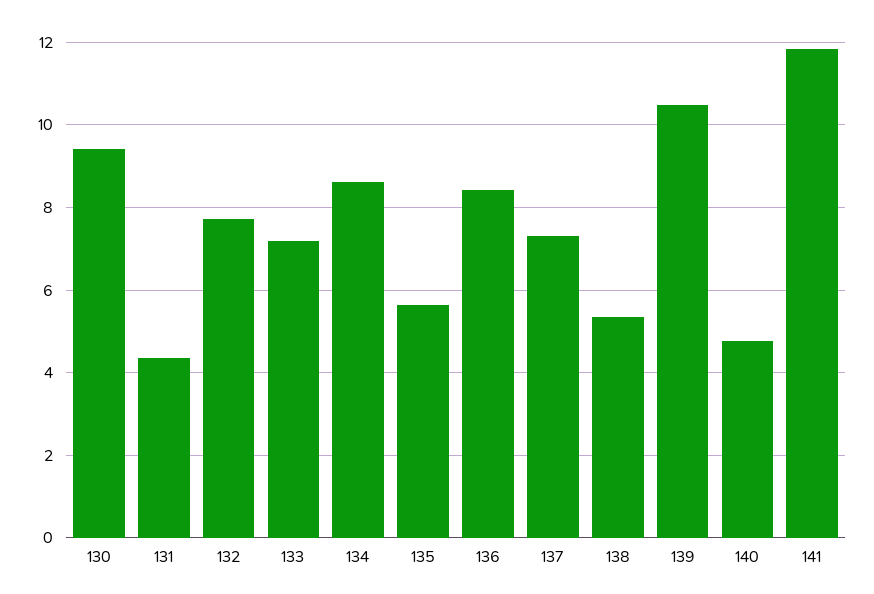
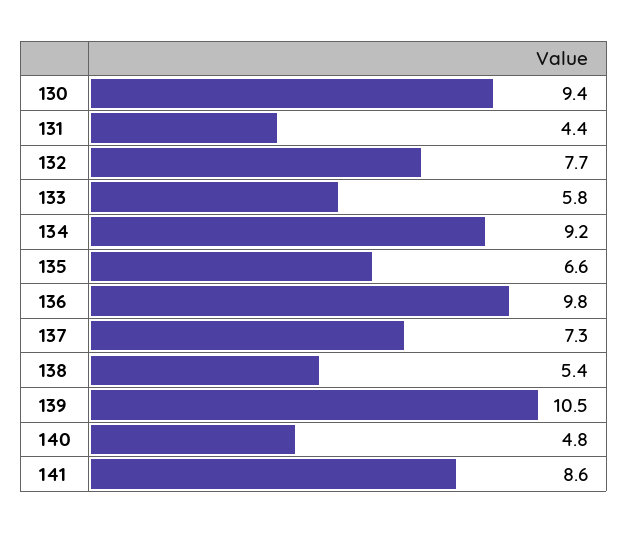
  {
    "130": 9.4,
    "131": 4.4,
    "132": 7.7,
-   "133": 7.2,
+   "133": 5.8,
-   "134": 8.6,
+   "134": 9.2,
-   "135": 5.6,
+   "135": 6.6,
-   "136": 8.4,
+   "136": 9.8,
    "137": 7.3,
    "138": 5.4,
    "139": 10.5,
    "140": 4.8,
-   "141": 11.8
+   "141": 8.6
  }

